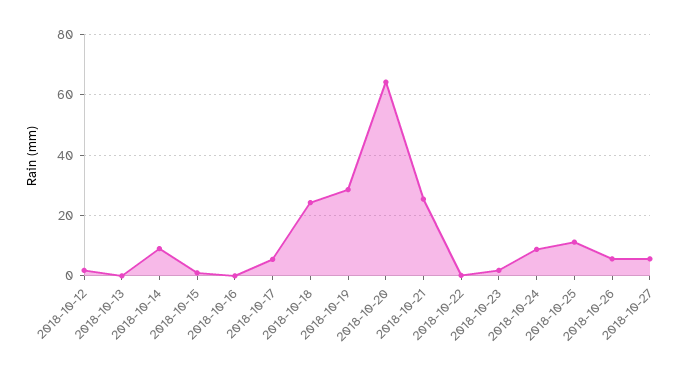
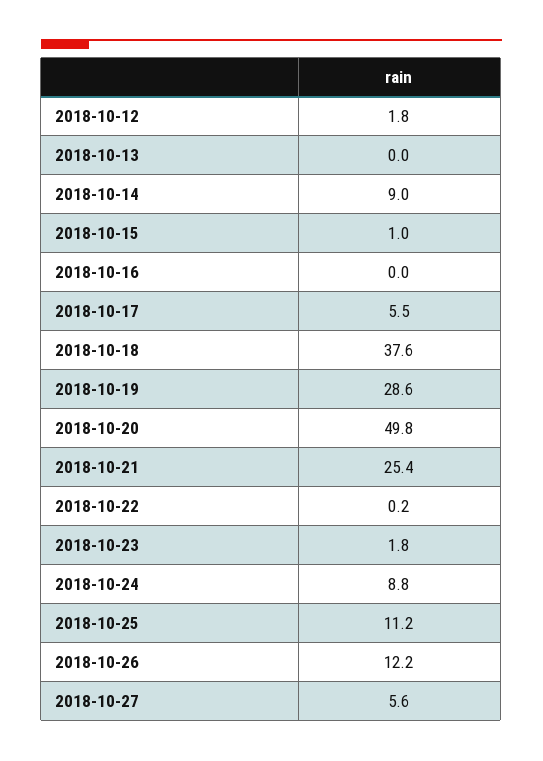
  {
    "2018-10-12": 1.8,
    "2018-10-13": 0,
    "2018-10-14": 9,
    "2018-10-15": 1,
    "2018-10-16": 0,
    "2018-10-17": 5.5,
-   "2018-10-18": 24,
+   "2018-10-18": 37.6,
    "2018-10-19": 28.6,
-   "2018-10-20": 64,
+   "2018-10-20": 49.8,
    "2018-10-21": 25.4,
    "2018-10-22": 0.2,
    "2018-10-23": 1.8,
    "2018-10-24": 8.8,
    "2018-10-25": 11.2,
-   "2018-10-26": 6,
+   "2018-10-26": 12.2,
    "2018-10-27": 5.6
  }

